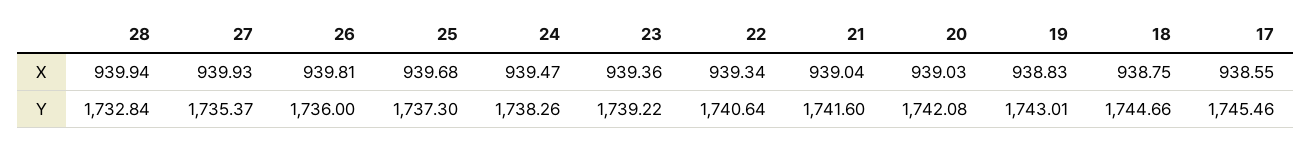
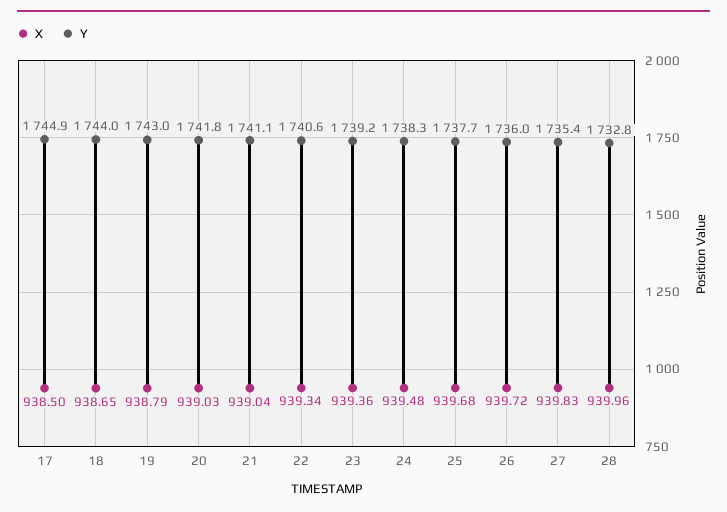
  {
    "X": {
-     "28": 939.94,
+     "28": 939.96,
-     "27": 939.93,
+     "27": 939.83,
-     "26": 939.81,
+     "26": 939.72,
      "25": 939.68,
-     "24": 939.47,
+     "24": 939.48,
      "23": 939.36,
      "22": 939.34,
      "21": 939.04,
      "20": 939.03,
-     "19": 938.83,
+     "19": 938.79,
-     "18": 938.75,
+     "18": 938.65,
-     "17": 938.55
+     "17": 938.5
    },
    "Y": {
      "28": 1732.84,
      "27": 1735.37,
      "26": 1736,
-     "25": 1737.3,
+     "25": 1737.7,
      "24": 1738.26,
      "23": 1739.22,
      "22": 1740.64,
-     "21": 1741.6,
+     "21": 1741.1,
-     "20": 1742.08,
+     "20": 1741.8,
      "19": 1743.01,
-     "18": 1744.66,
+     "18": 1744,
-     "17": 1745.46
+     "17": 1744.9
    }
  }

